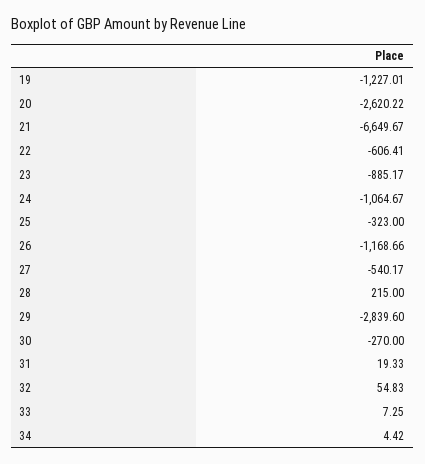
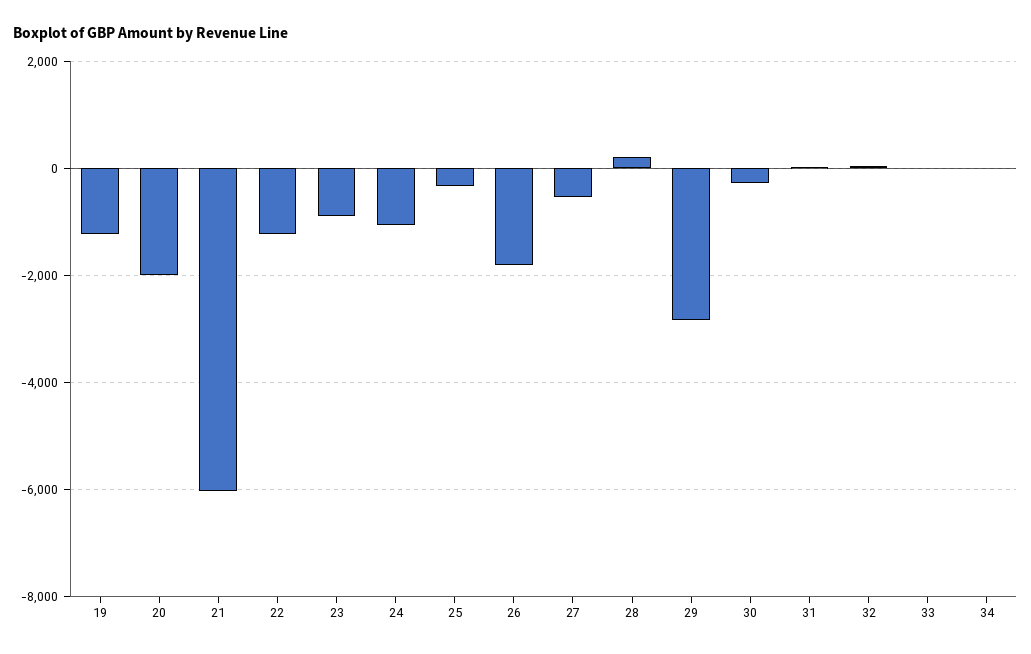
  {
    "19": -1227.01,
-   "20": -2620.22,
+   "20": -2000,
-   "21": -6649.67,
+   "21": -6000,
-   "22": -606.41,
+   "22": -1200,
    "23": -885.17,
    "24": -1064.67,
    "25": -323,
-   "26": -1168.66,
+   "26": -1800,
    "27": -540.17,
    "28": 215,
    "29": -2839.6,
    "30": -270,
    "31": 19.33,
    "32": 54.83,
    "33": 7.25,
    "34": 4.42
  }

